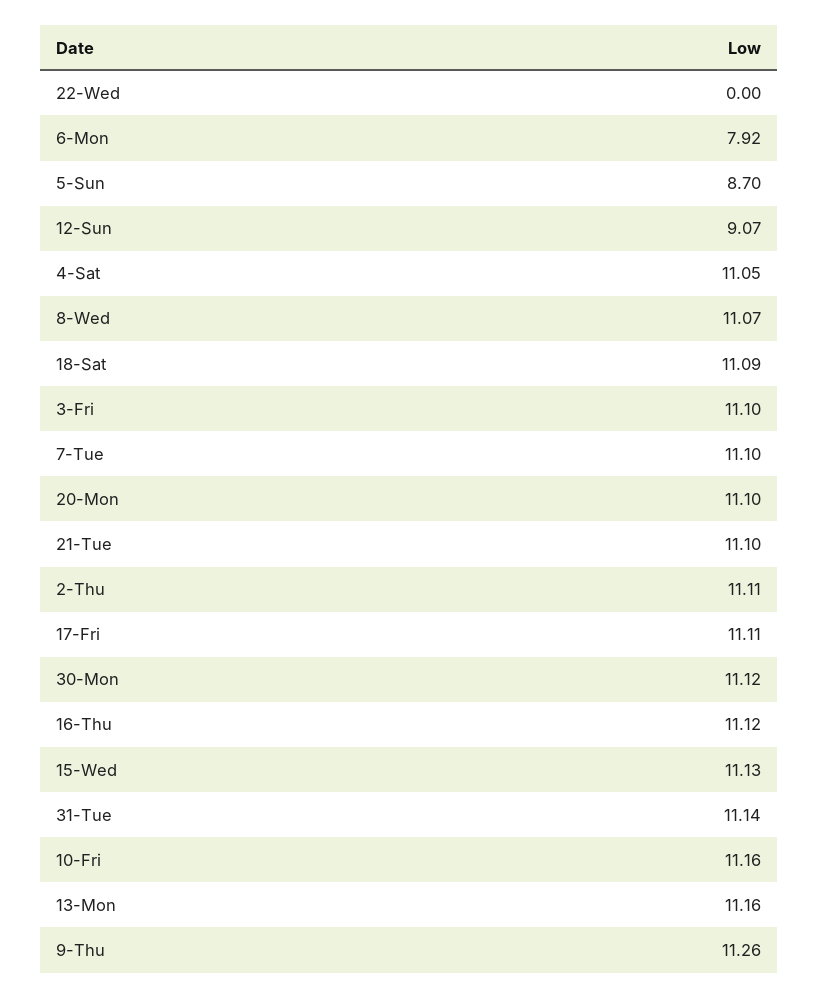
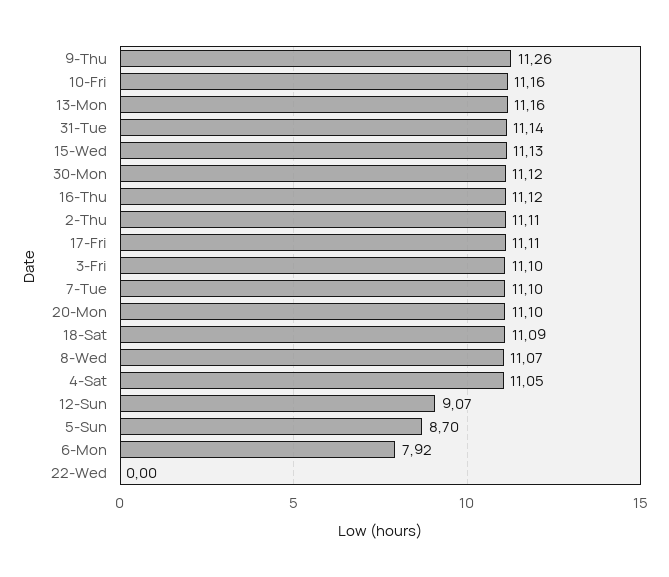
  {
    "22-Wed": 0,
    "6-Mon": 7.92,
    "5-Sun": 8.7,
    "12-Sun": 9.07,
    "4-Sat": 11.05,
    "8-Wed": 11.07,
    "18-Sat": 11.09,
    "3-Fri": 11.1,
    "7-Tue": 11.1,
    "20-Mon": 11.1,
-   "21-Tue": 11.1,
    "2-Thu": 11.11,
    "17-Fri": 11.11,
    "30-Mon": 11.12,
    "16-Thu": 11.12,
    "15-Wed": 11.13,
    "31-Tue": 11.14,
    "10-Fri": 11.16,
    "13-Mon": 11.16,
    "9-Thu": 11.26
  }

